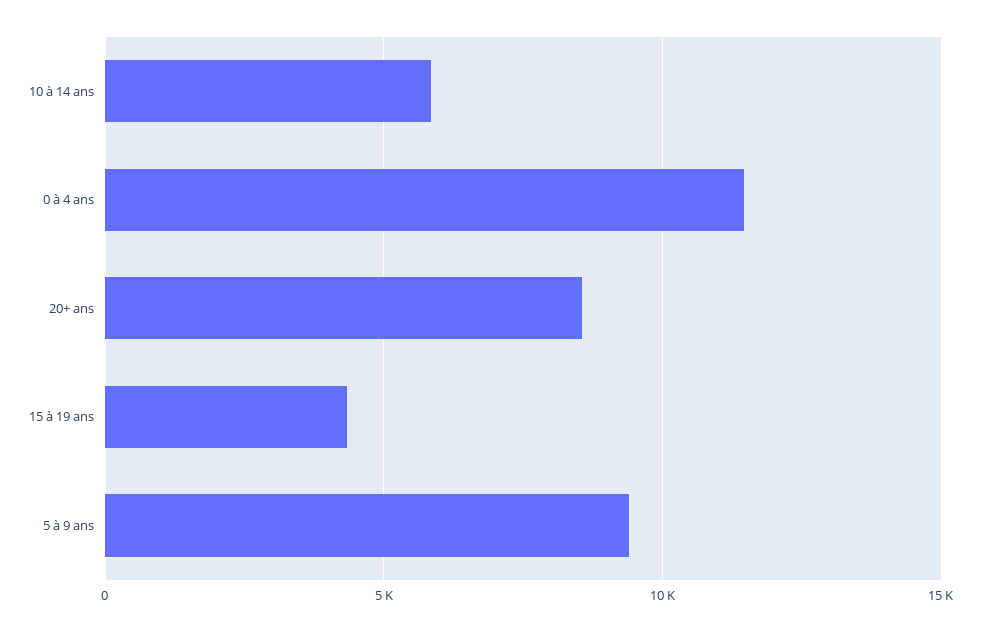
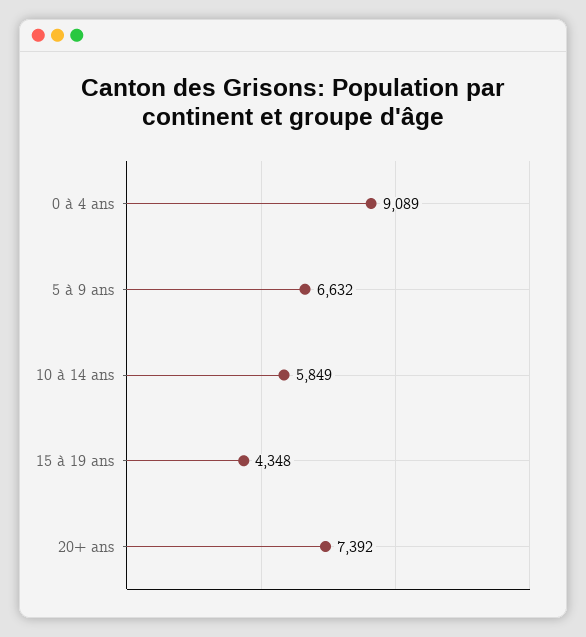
  {
    "10 à 14 ans": 5849,
-   "0 à 4 ans": 11500,
+   "0 à 4 ans": 9089,
-   "20+ ans": 8500,
+   "20+ ans": 7392,
    "15 à 19 ans": 4348,
-   "5 à 9 ans": 9500
+   "5 à 9 ans": 6632
  }

